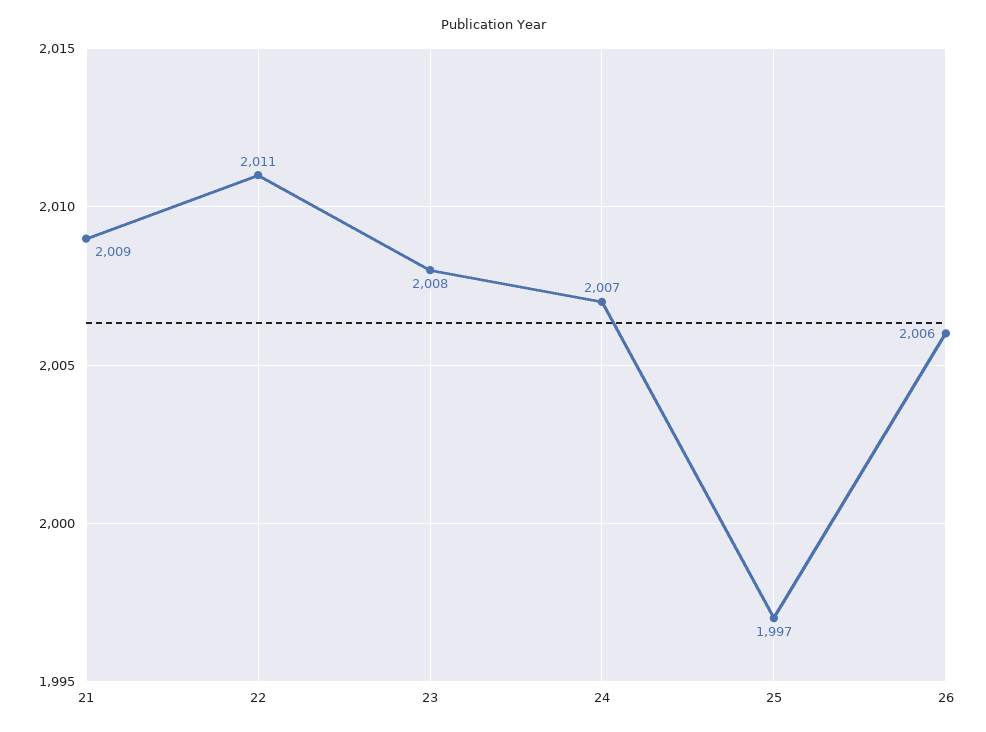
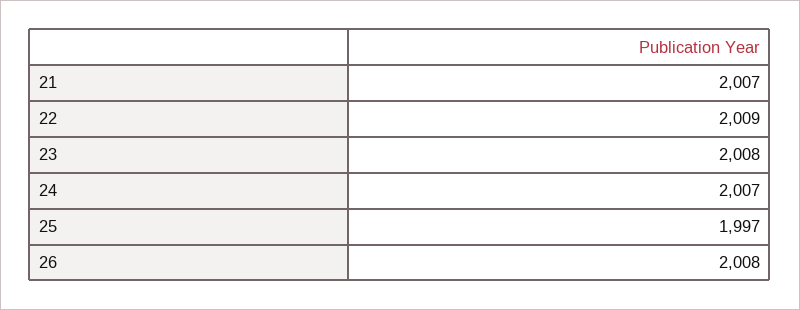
  {
-   "21": 2009,
+   "21": 2007,
-   "22": 2011,
+   "22": 2009,
    "23": 2008,
    "24": 2007,
    "25": 1997,
-   "26": 2006
+   "26": 2008
  }

